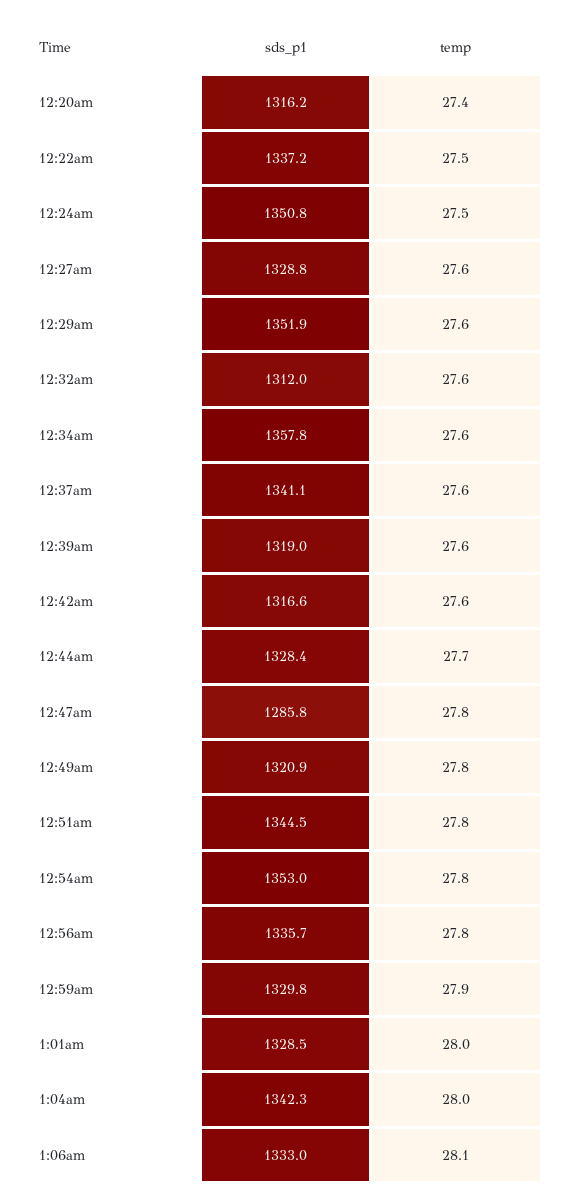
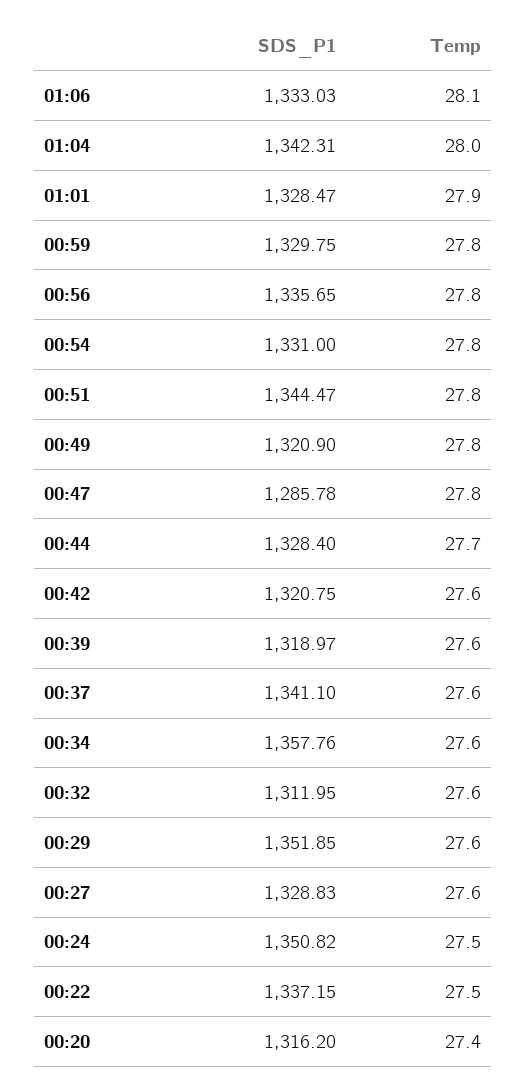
  {
    "sds_p1": {
      "12:20am": 1316.2,
      "12:22am": 1337.15,
      "12:24am": 1350.82,
      "12:27am": 1328.83,
      "12:29am": 1351.85,
      "12:32am": 1311.95,
      "12:34am": 1357.76,
      "12:37am": 1341.1,
      "12:39am": 1318.97,
-     "12:42am": 1316.6,
+     "12:42am": 1320.75,
      "12:44am": 1328.4,
      "12:47am": 1285.78,
      "12:49am": 1320.9,
      "12:51am": 1344.47,
-     "12:54am": 1353,
+     "12:54am": 1331,
      "12:56am": 1335.65,
      "12:59am": 1329.75,
      "1:01am": 1328.47,
      "1:04am": 1342.31,
      "1:06am": 1333.03
    },
    "temp": {
      "12:20am": 27.4,
      "12:22am": 27.5,
      "12:24am": 27.5,
      "12:27am": 27.6,
      "12:29am": 27.6,
      "12:32am": 27.6,
      "12:34am": 27.6,
      "12:37am": 27.6,
      "12:39am": 27.6,
      "12:42am": 27.6,
      "12:44am": 27.7,
      "12:47am": 27.8,
      "12:49am": 27.8,
      "12:51am": 27.8,
      "12:54am": 27.8,
      "12:56am": 27.8,
-     "12:59am": 27.9,
+     "12:59am": 27.8,
-     "1:01am": 28,
+     "1:01am": 27.9,
      "1:04am": 28,
      "1:06am": 28.1
    }
  }

